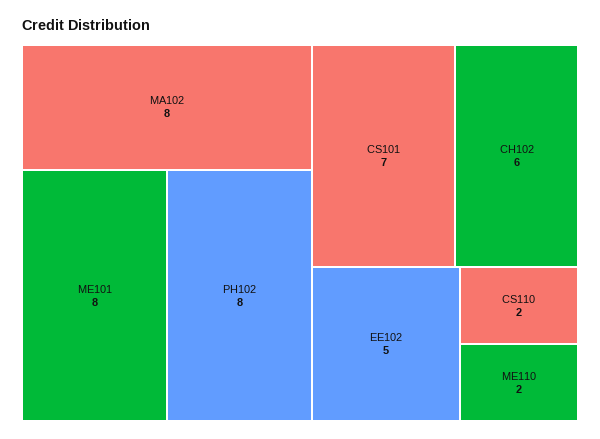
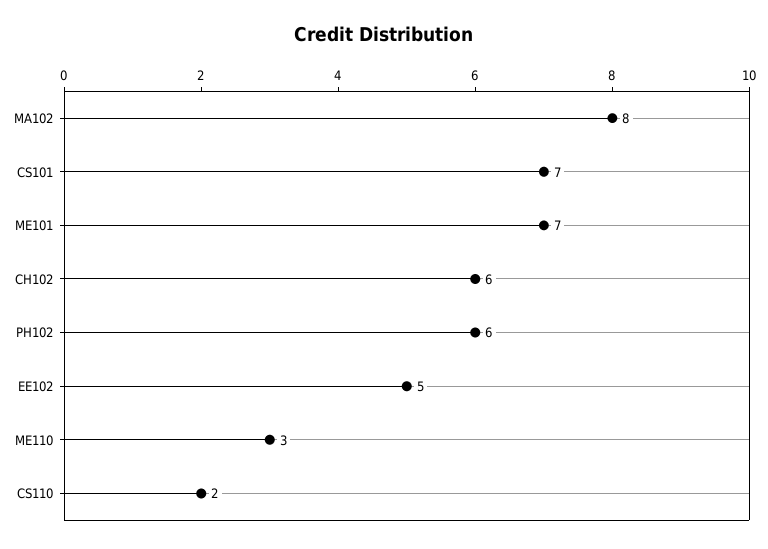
  {
    "MA102": 8,
-   "ME101": 8,
+   "ME101": 7,
-   "PH102": 8,
+   "PH102": 6,
    "CS101": 7,
    "CH102": 6,
    "EE102": 5,
    "CS110": 2,
-   "ME110": 2
+   "ME110": 3
  }

